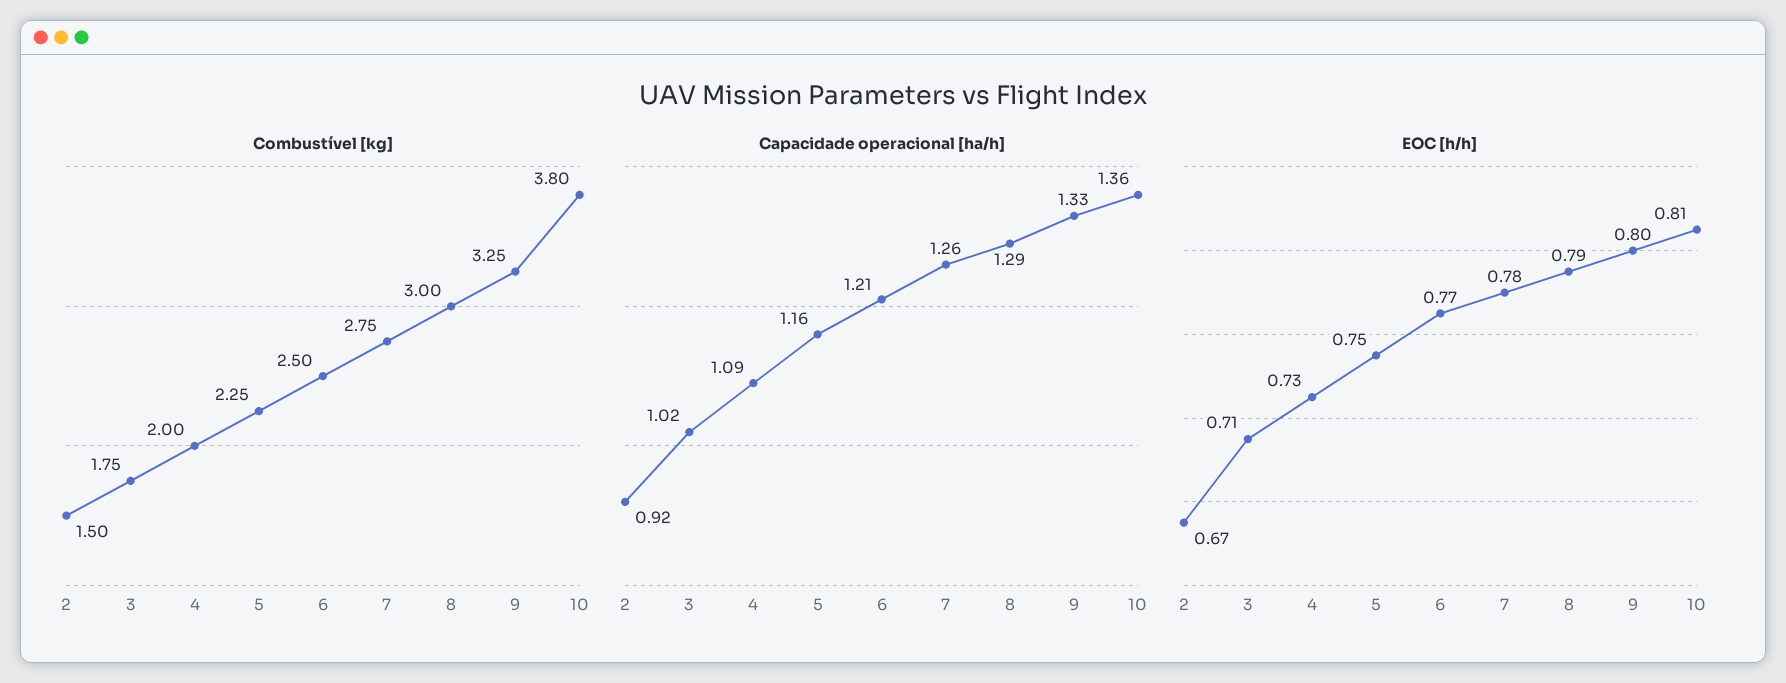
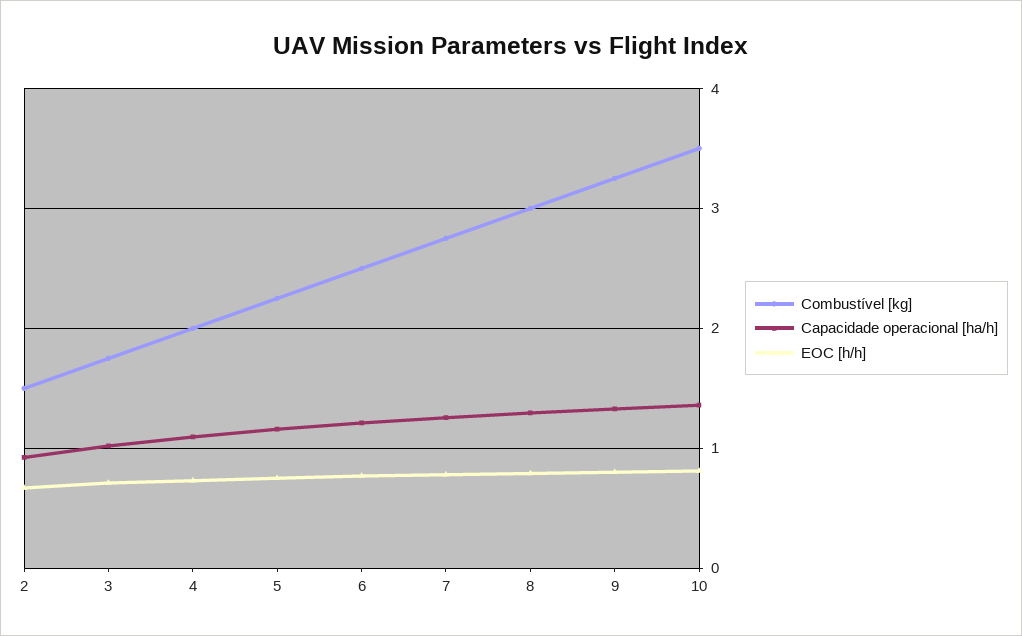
  {
    "Combustível [kg]": {
      "2": 1.5,
      "3": 1.75,
      "4": 2,
      "5": 2.25,
      "6": 2.5,
      "7": 2.75,
      "8": 3,
      "9": 3.25,
-     "10": 3.8
+     "10": 3.5
    },
    "Capacidade operacional [ha/h]": {
      "2": 0.92,
      "3": 1.02,
      "4": 1.09,
      "5": 1.16,
      "6": 1.21,
      "7": 1.26,
      "8": 1.29,
      "9": 1.33,
      "10": 1.36
    },
    "EOC [h/h]": {
      "2": 0.67,
      "3": 0.71,
      "4": 0.73,
      "5": 0.75,
      "6": 0.77,
      "7": 0.78,
      "8": 0.79,
      "9": 0.8,
      "10": 0.81
    }
  }

